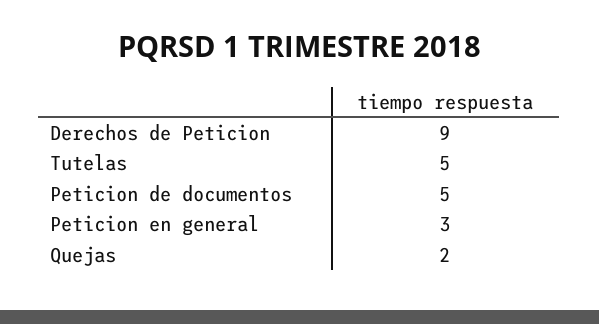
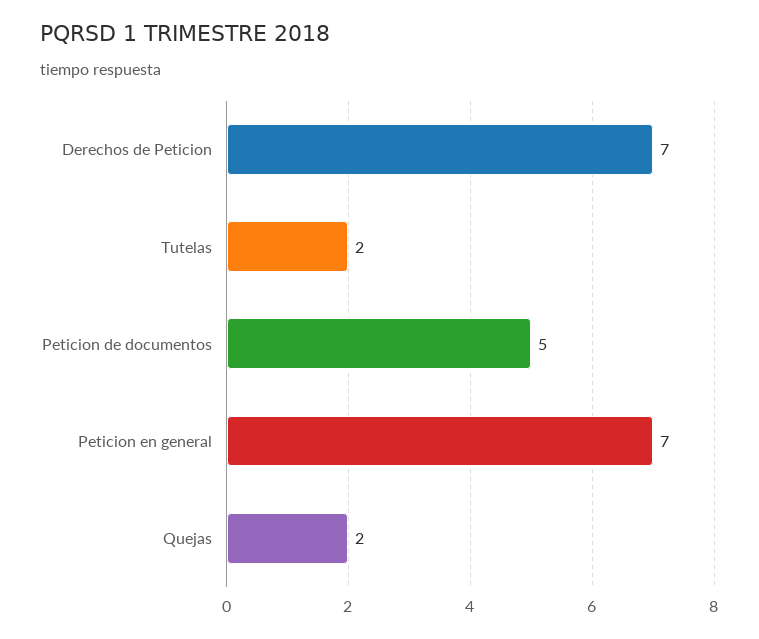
  {
-   "Derechos de Peticion": 9,
+   "Derechos de Peticion": 7,
-   "Tutelas": 5,
+   "Tutelas": 2,
    "Peticion de documentos": 5,
-   "Peticion en general": 3,
+   "Peticion en general": 7,
    "Quejas": 2
  }

